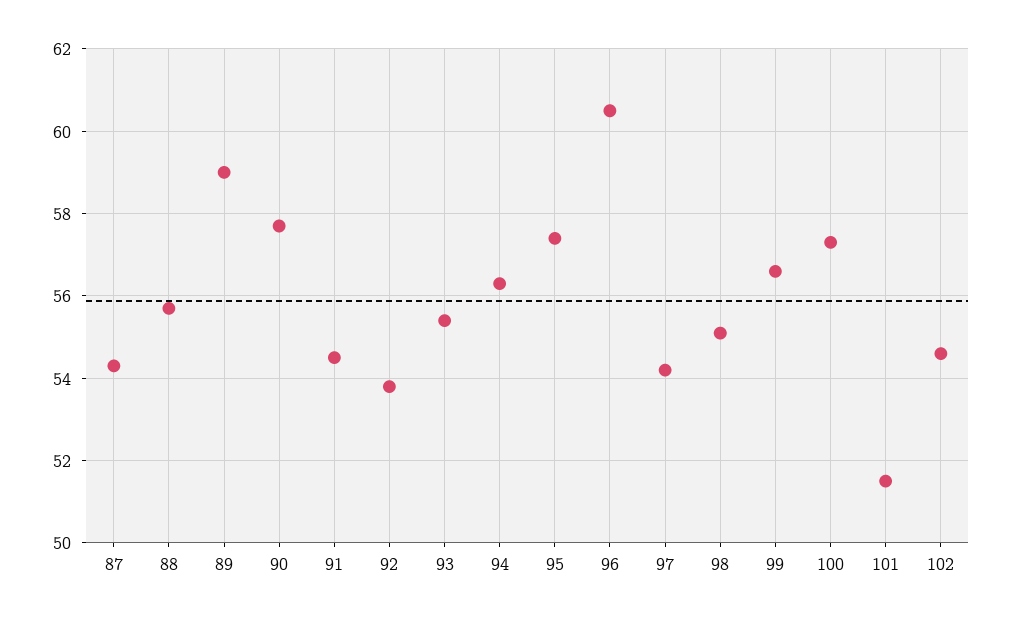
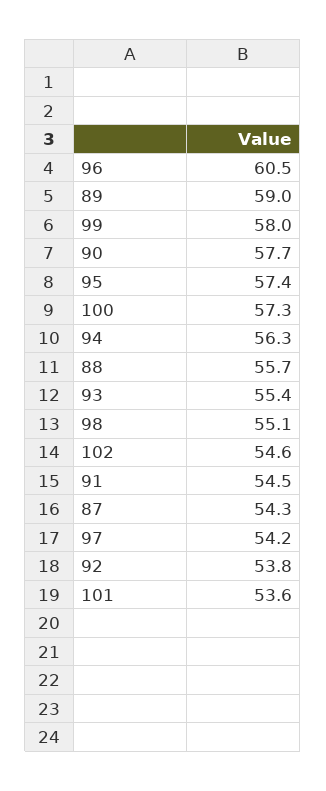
  {
    "87": 54.3,
    "88": 55.7,
    "89": 59,
    "90": 57.7,
    "91": 54.5,
    "92": 53.8,
    "93": 55.4,
    "94": 56.3,
    "95": 57.4,
    "96": 60.5,
    "97": 54.2,
    "98": 55.1,
-   "99": 56.5,
+   "99": 58,
    "100": 57.3,
-   "101": 51.5,
+   "101": 53.6,
    "102": 54.6
  }

